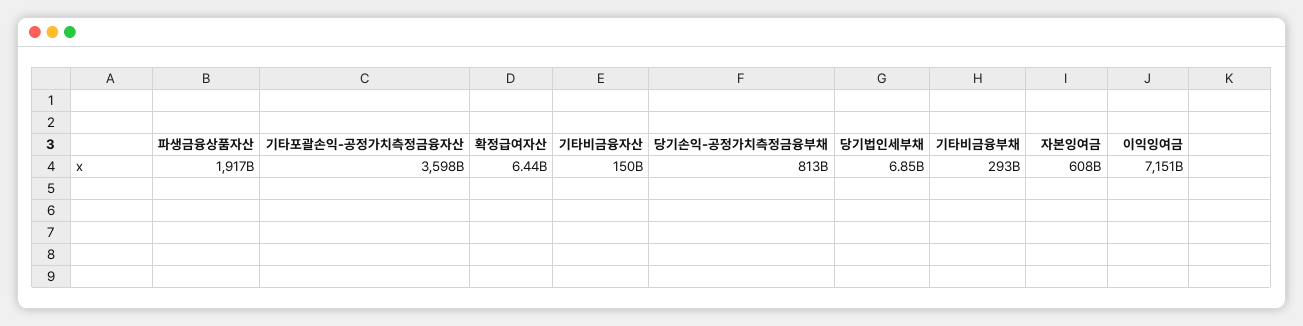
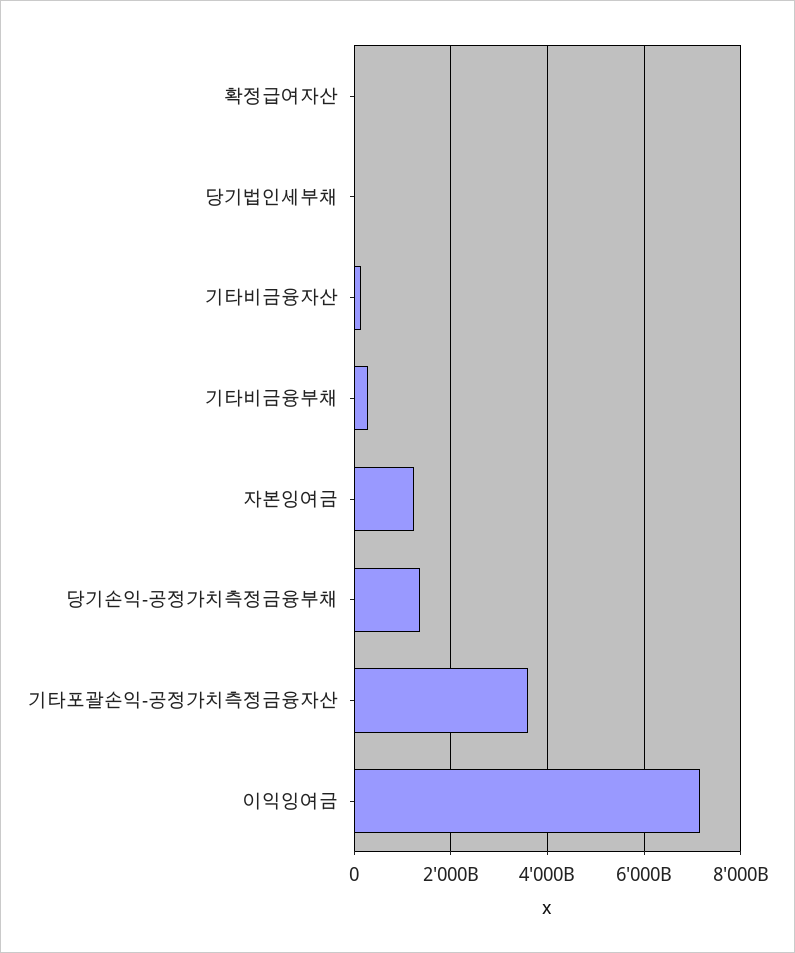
  {
-   "파생금융상품자산": 1917000000000,
    "기타포괄손익-공정가치측정금융자산": 3598000000000,
    "확정급여자산": 6440000000,
    "기타비금융자산": 150000000000,
-   "당기손익-공정가치측정금융부채": 813000000000,
+   "당기손익-공정가치측정금융부채": 1400000000000,
    "당기법인세부채": 6850000000,
    "기타비금융부채": 293000000000,
-   "자본잉여금": 608000000000,
+   "자본잉여금": 1200000000000,
    "이익잉여금": 7151000000000
  }

